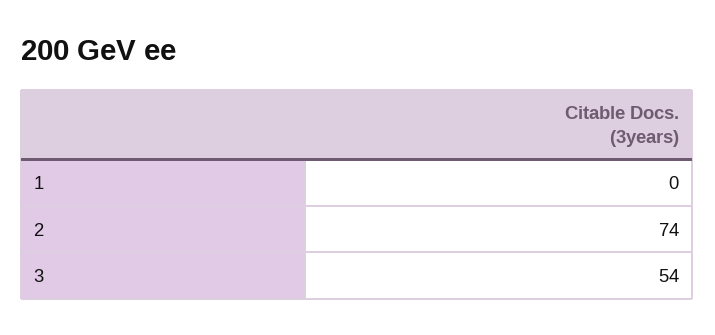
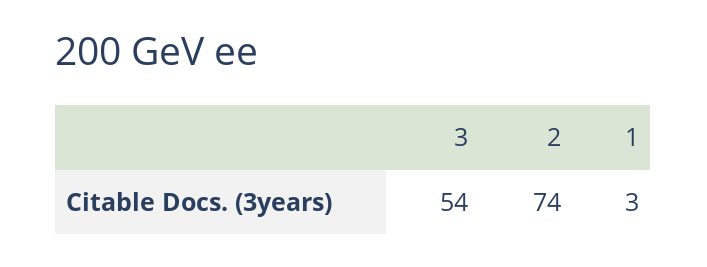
  {
-   "1": 0,
+   "1": 3,
    "2": 74,
    "3": 54
  }

